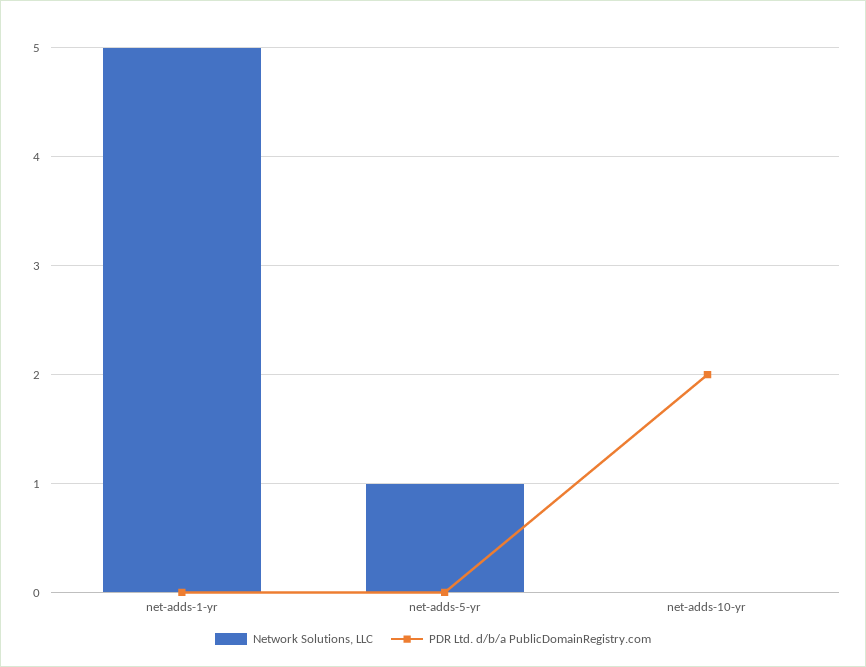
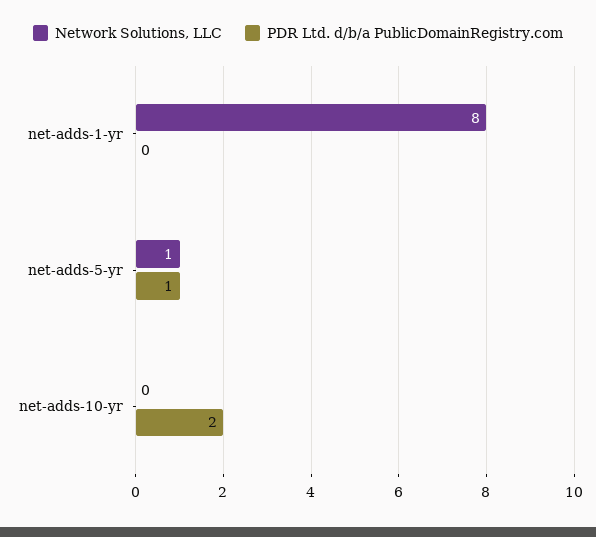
  {
    "Network Solutions, LLC": {
-     "net-adds-1-yr": 5,
+     "net-adds-1-yr": 8,
      "net-adds-5-yr": 1,
      "net-adds-10-yr": 0
    },
    "PDR Ltd. d/b/a PublicDomainRegistry.com": {
      "net-adds-1-yr": 0,
-     "net-adds-5-yr": 0,
+     "net-adds-5-yr": 1,
      "net-adds-10-yr": 2
    }
  }

